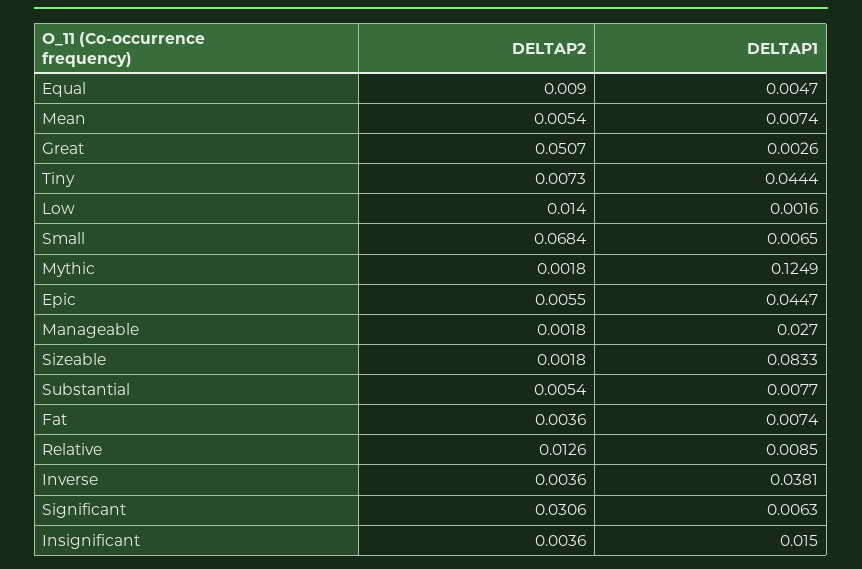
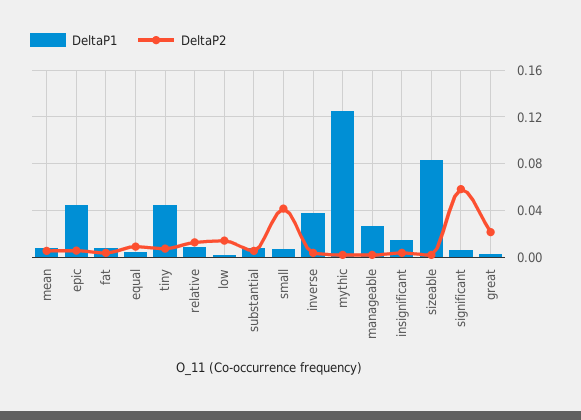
  {
    "DELTAP2": {
      "Equal": 0.009,
      "Mean": 0.0054,
-     "Great": 0.0507,
+     "Great": 0.02,
      "Tiny": 0.0073,
      "Low": 0.014,
-     "Small": 0.0684,
+     "Small": 0.04,
      "Mythic": 0.0018,
      "Epic": 0.0055,
      "Manageable": 0.0018,
      "Sizeable": 0.0018,
      "Substantial": 0.0054,
      "Fat": 0.0036,
      "Relative": 0.0126,
      "Inverse": 0.0036,
-     "Significant": 0.0306,
+     "Significant": 0.06,
      "Insignificant": 0.0036
    },
    "DELTAP1": {
      "Equal": 0.0047,
      "Mean": 0.0074,
      "Great": 0.0026,
      "Tiny": 0.0444,
      "Low": 0.0016,
      "Small": 0.0065,
      "Mythic": 0.1249,
      "Epic": 0.0447,
      "Manageable": 0.027,
      "Sizeable": 0.0833,
      "Substantial": 0.0077,
      "Fat": 0.0074,
      "Relative": 0.0085,
      "Inverse": 0.0381,
      "Significant": 0.0063,
      "Insignificant": 0.015
    }
  }

